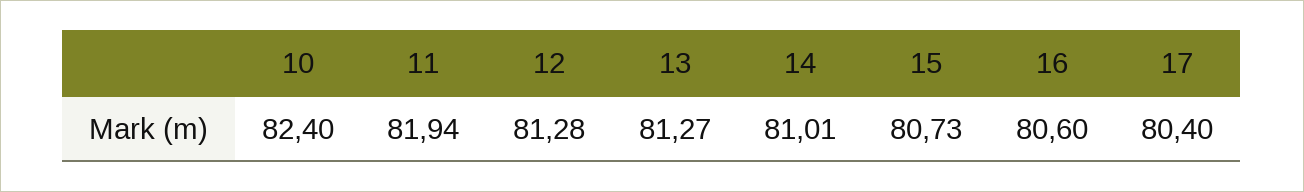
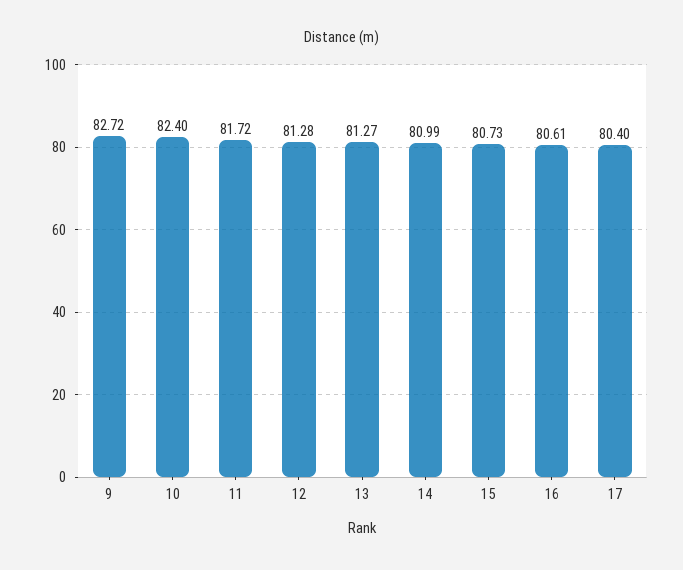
  {
    "10": 82.4,
-   "11": 81.94,
+   "11": 81.72,
    "12": 81.28,
    "13": 81.27,
-   "14": 81.01,
+   "14": 80.99,
    "15": 80.73,
-   "16": 80.6,
+   "16": 80.61,
-   "17": 80.4
+   "17": 80.4,
+   "9": 82.72
  }

